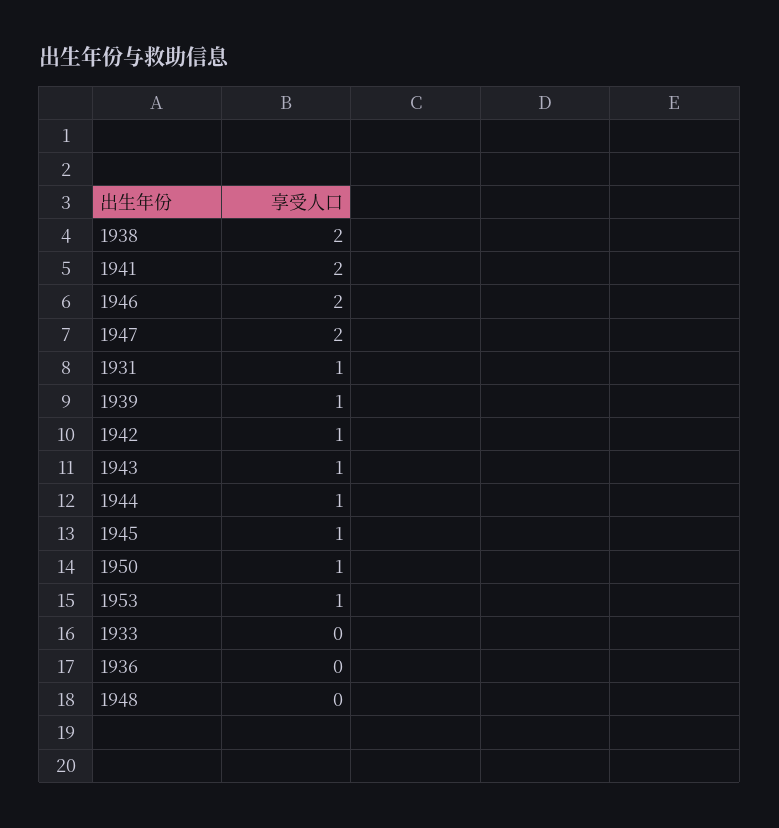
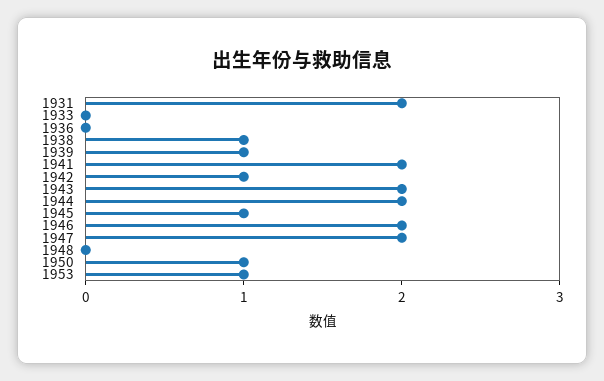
  {
-   "1938": 2,
+   "1938": 1,
    "1941": 2,
    "1946": 2,
    "1947": 2,
-   "1931": 1,
+   "1931": 2,
    "1939": 1,
    "1942": 1,
-   "1943": 1,
+   "1943": 2,
-   "1944": 1,
+   "1944": 2,
    "1945": 1,
    "1950": 1,
    "1953": 1,
    "1933": 0,
    "1936": 0,
    "1948": 0
  }

